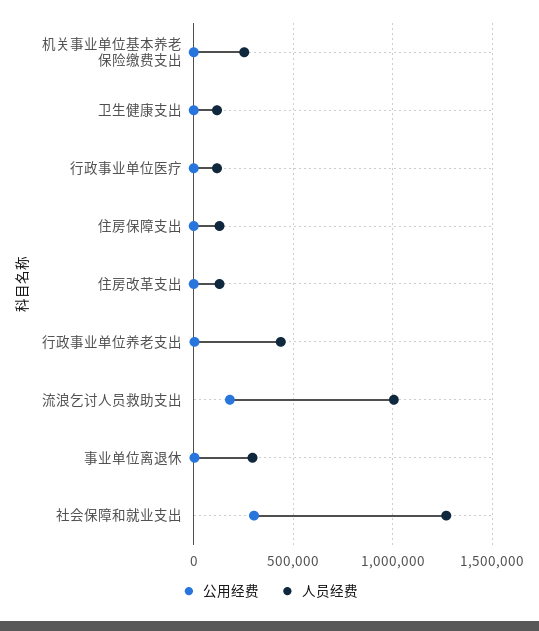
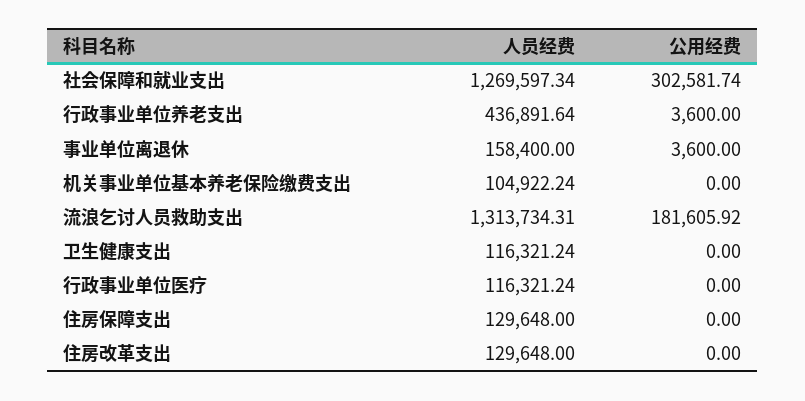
  {
    "公用经费": {
      "机关事业单位基本养老保险缴费支出": 0,
      "卫生健康支出": 0,
      "行政事业单位医疗": 0,
      "住房保障支出": 0,
      "住房改革支出": 0,
      "行政事业单位养老支出": 3600,
      "流浪乞讨人员救助支出": 181605.92,
      "事业单位离退休": 3600,
      "社会保障和就业支出": 302581.74
    },
    "人员经费": {
-     "机关事业单位基本养老保险缴费支出": 250000,
+     "机关事业单位基本养老保险缴费支出": 104922.24,
      "卫生健康支出": 116321.24,
      "行政事业单位医疗": 116321.24,
      "住房保障支出": 129648,
      "住房改革支出": 129648,
      "行政事业单位养老支出": 436891.64,
-     "流浪乞讨人员救助支出": 1000000,
+     "流浪乞讨人员救助支出": 1313734.31,
-     "事业单位离退休": 300000,
+     "事业单位离退休": 158400,
      "社会保障和就业支出": 1269597.34
    }
  }

